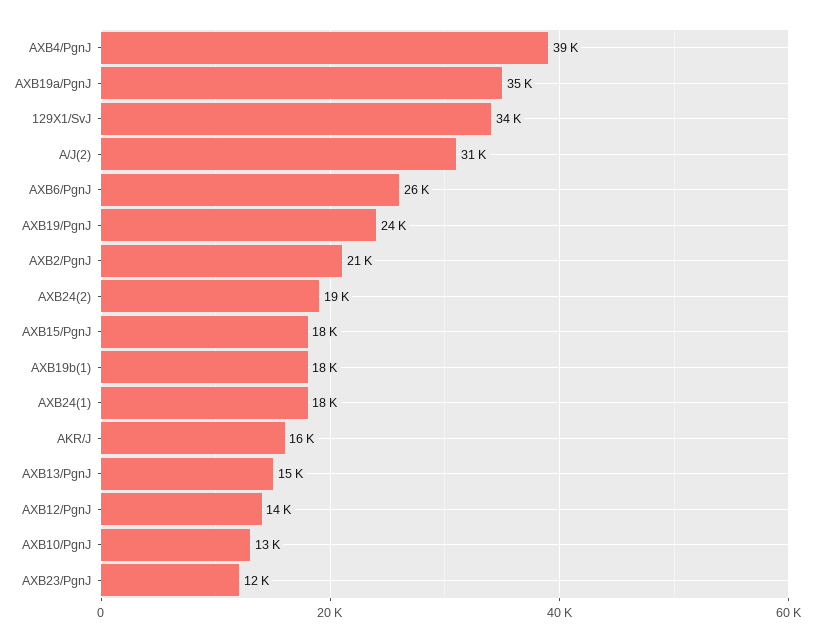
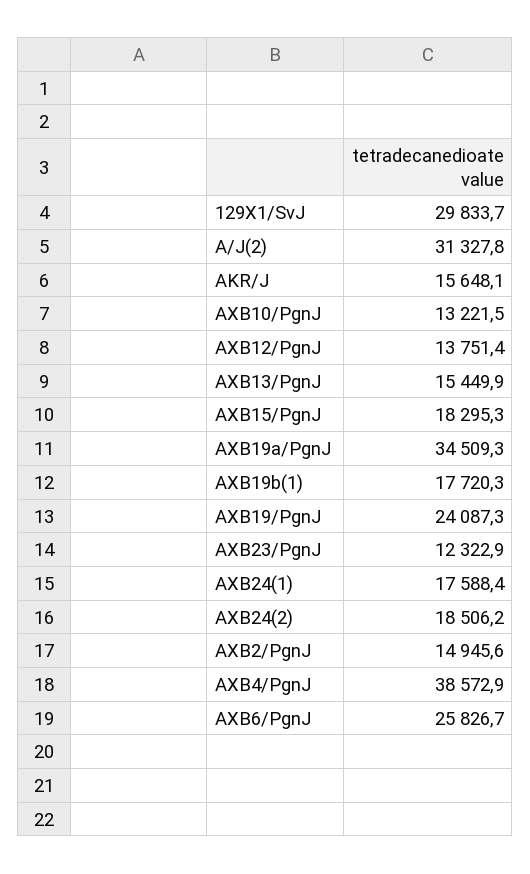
  {
    "AXB4/PgnJ": 38572.9,
    "AXB19a/PgnJ": 34509.3,
-   "129X1/SvJ": 34000,
+   "129X1/SvJ": 29833.7,
    "A/J(2)": 31327.8,
    "AXB6/PgnJ": 25826.7,
    "AXB19/PgnJ": 24087.3,
-   "AXB2/PgnJ": 21000,
+   "AXB2/PgnJ": 14945.6,
    "AXB24(2)": 18506.2,
    "AXB15/PgnJ": 18295.3,
    "AXB19b(1)": 17720.3,
    "AXB24(1)": 17588.4,
    "AKR/J": 15648.1,
    "AXB13/PgnJ": 15449.9,
    "AXB12/PgnJ": 13751.4,
    "AXB10/PgnJ": 13221.5,
    "AXB23/PgnJ": 12322.9
  }

